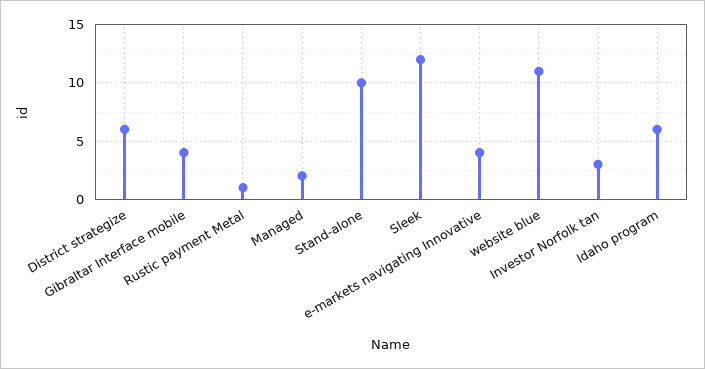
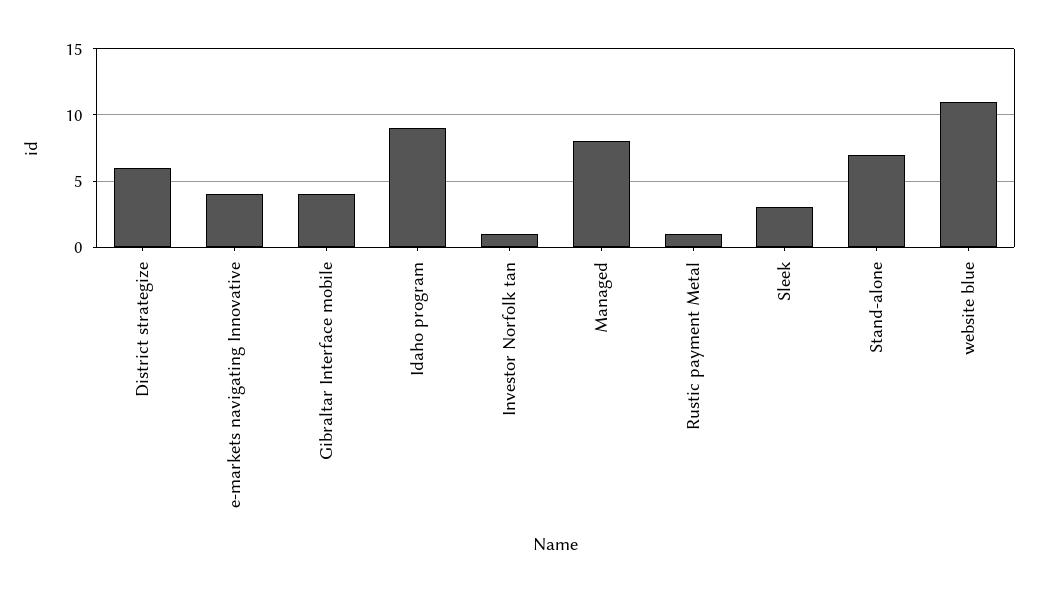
  {
    "District strategize": 6,
    "Gibraltar Interface mobile": 4,
    "Rustic payment Metal": 1,
-   "Managed": 2,
+   "Managed": 8,
-   "Stand-alone": 10,
+   "Stand-alone": 7,
-   "Sleek": 12,
+   "Sleek": 3,
    "e-markets navigating Innovative": 4,
    "website blue": 11,
-   "Investor Norfolk tan": 3,
+   "Investor Norfolk tan": 1,
-   "Idaho program": 6
+   "Idaho program": 9
  }

